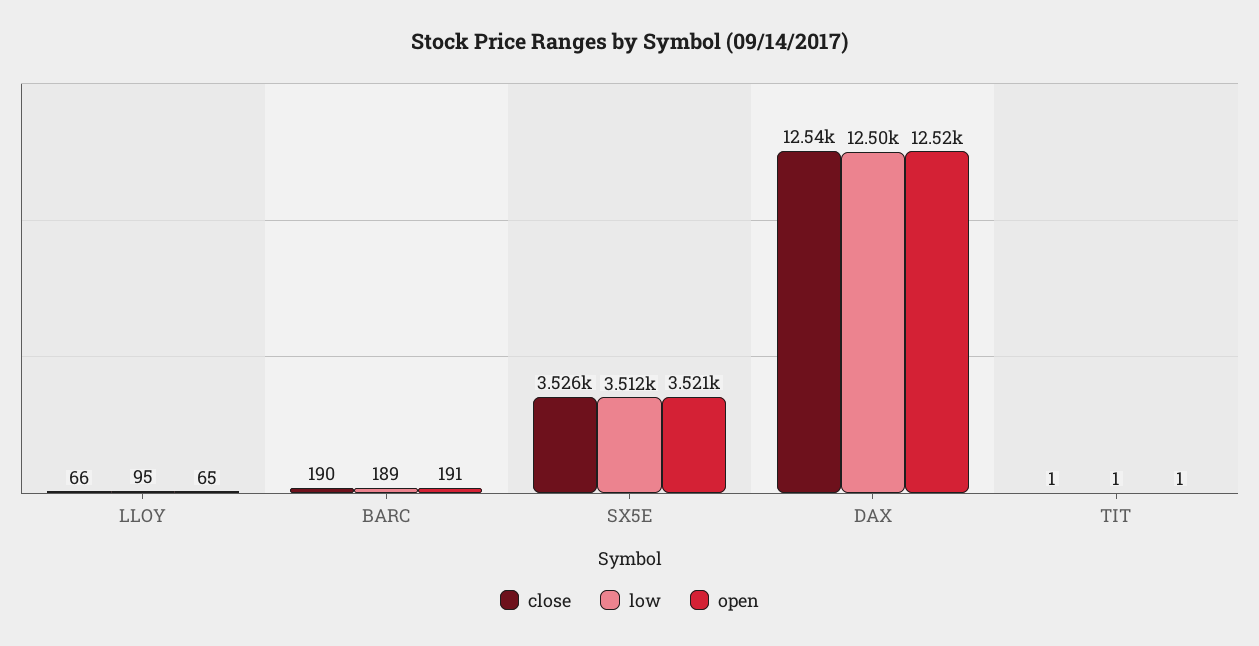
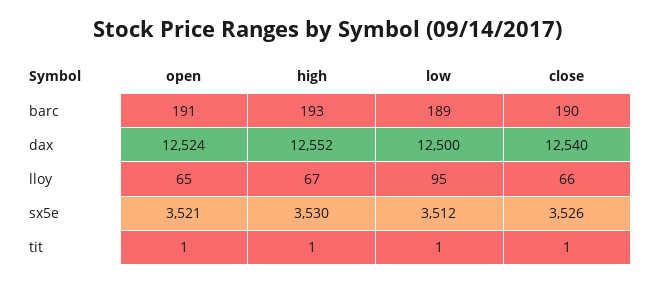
  {
    "close": {
      "LLOY": 66,
      "BARC": 190,
      "SX5E": 3526,
      "DAX": 12540,
      "TIT": 1
    },
    "low": {
      "LLOY": 95,
      "BARC": 189,
      "SX5E": 3512,
      "DAX": 12500,
      "TIT": 1
    },
    "open": {
      "LLOY": 65,
      "BARC": 191,
      "SX5E": 3521,
      "DAX": 12524,
      "TIT": 1
-   }
+   },
+   "high": {
+     "BARC": 193,
+     "DAX": 12552,
+     "LLOY": 67,
+     "SX5E": 3530,
+     "TIT": 1
+   }
  }

